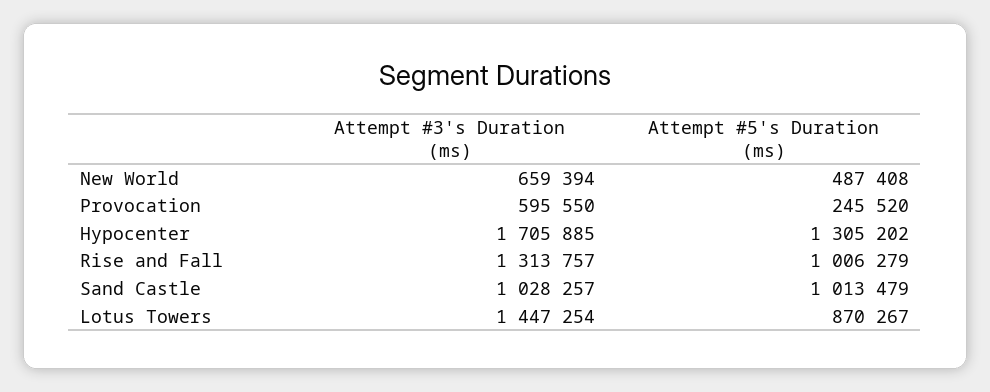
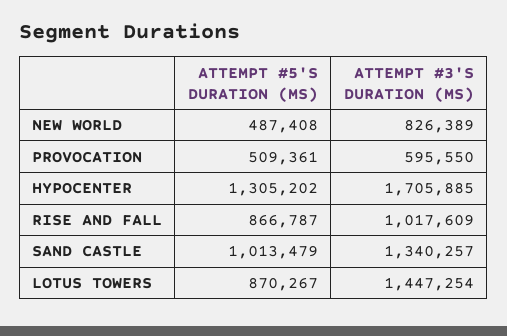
  {
    "Attempt #3's Duration (ms)": {
-     "New World": 659394,
+     "New World": 826389,
      "Provocation": 595550,
      "Hypocenter": 1705885,
-     "Rise and Fall": 1313757,
+     "Rise and Fall": 1017609,
-     "Sand Castle": 1028257,
+     "Sand Castle": 1340257,
      "Lotus Towers": 1447254
    },
    "Attempt #5's Duration (ms)": {
      "New World": 487408,
-     "Provocation": 245520,
+     "Provocation": 509361,
      "Hypocenter": 1305202,
-     "Rise and Fall": 1006279,
+     "Rise and Fall": 866787,
      "Sand Castle": 1013479,
      "Lotus Towers": 870267
    }
  }

